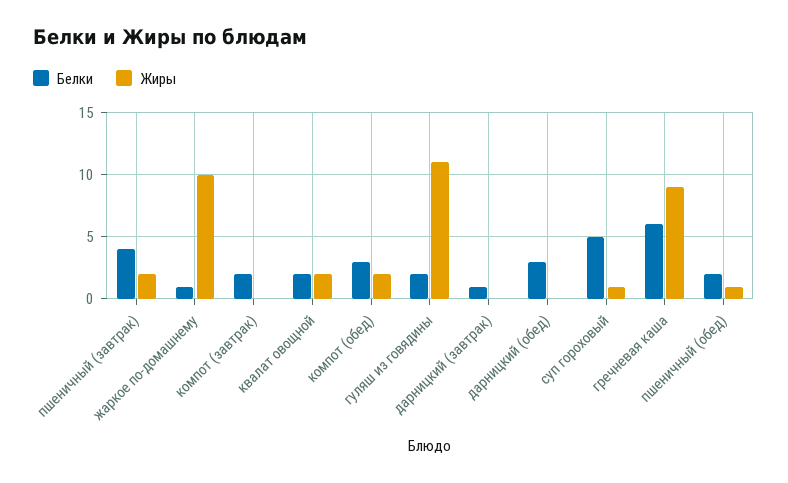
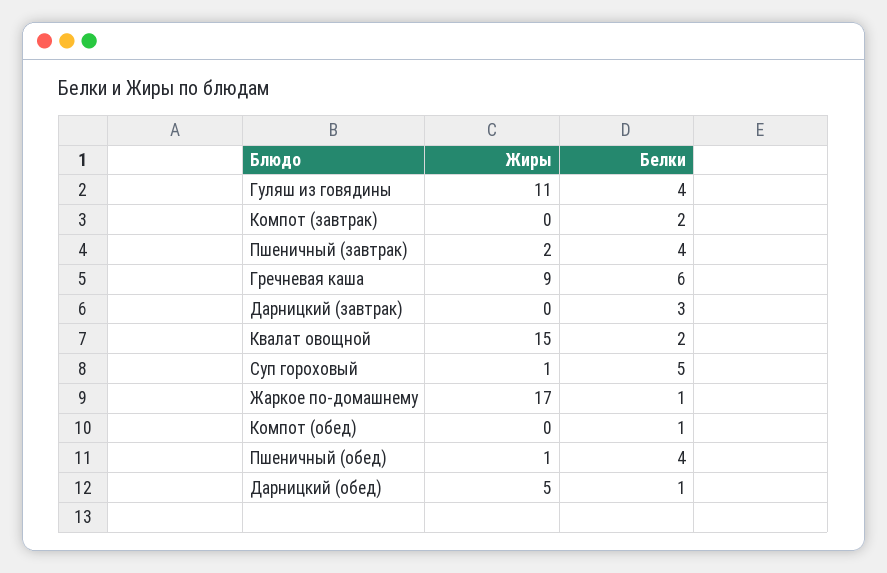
  {
    "Белки": {
      "пшеничный (завтрак)": 4,
      "жаркое по-домашнему": 1,
      "компот (завтрак)": 2,
      "квалат овощной": 2,
-     "компот (обед)": 3,
+     "компот (обед)": 1,
-     "гуляш из говядины": 2,
+     "гуляш из говядины": 4,
-     "дарницкий (завтрак)": 1,
+     "дарницкий (завтрак)": 3,
-     "дарницкий (обед)": 3,
+     "дарницкий (обед)": 1,
      "суп гороховый": 5,
      "гречневая каша": 6,
-     "пшеничный (обед)": 2
+     "пшеничный (обед)": 4
    },
    "Жиры": {
      "пшеничный (завтрак)": 2,
-     "жаркое по-домашнему": 10,
+     "жаркое по-домашнему": 17,
      "компот (завтрак)": 0,
-     "квалат овощной": 2,
+     "квалат овощной": 15,
-     "компот (обед)": 2,
+     "компот (обед)": 0,
      "гуляш из говядины": 11,
      "дарницкий (завтрак)": 0,
-     "дарницкий (обед)": 0,
+     "дарницкий (обед)": 5,
      "суп гороховый": 1,
      "гречневая каша": 9,
      "пшеничный (обед)": 1
    }
  }

